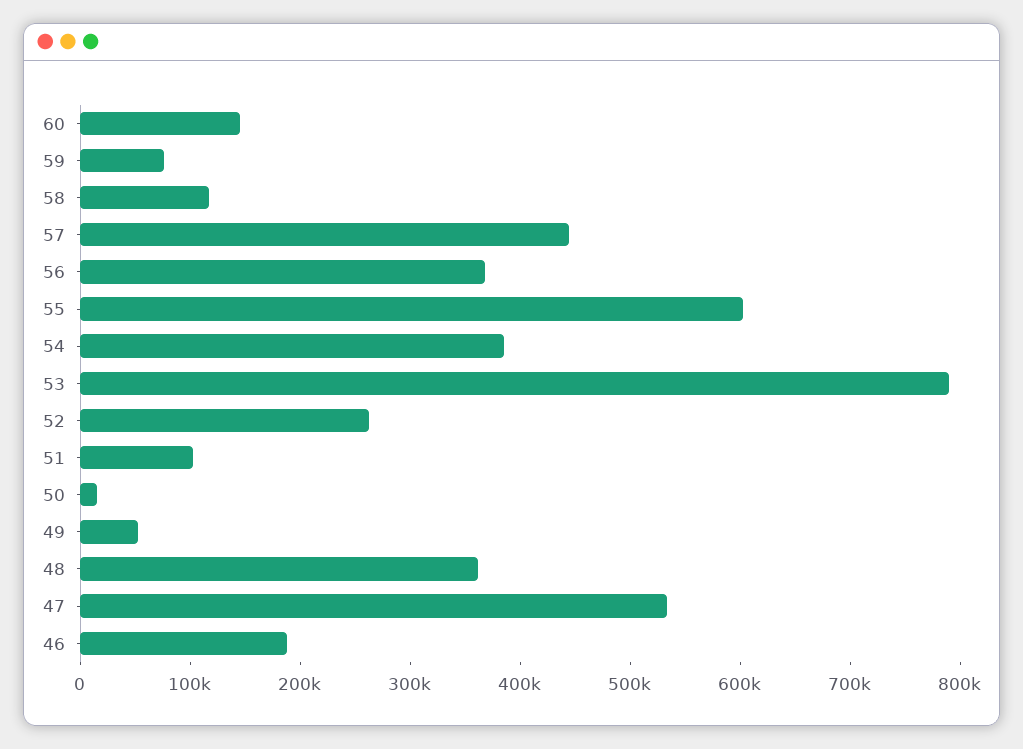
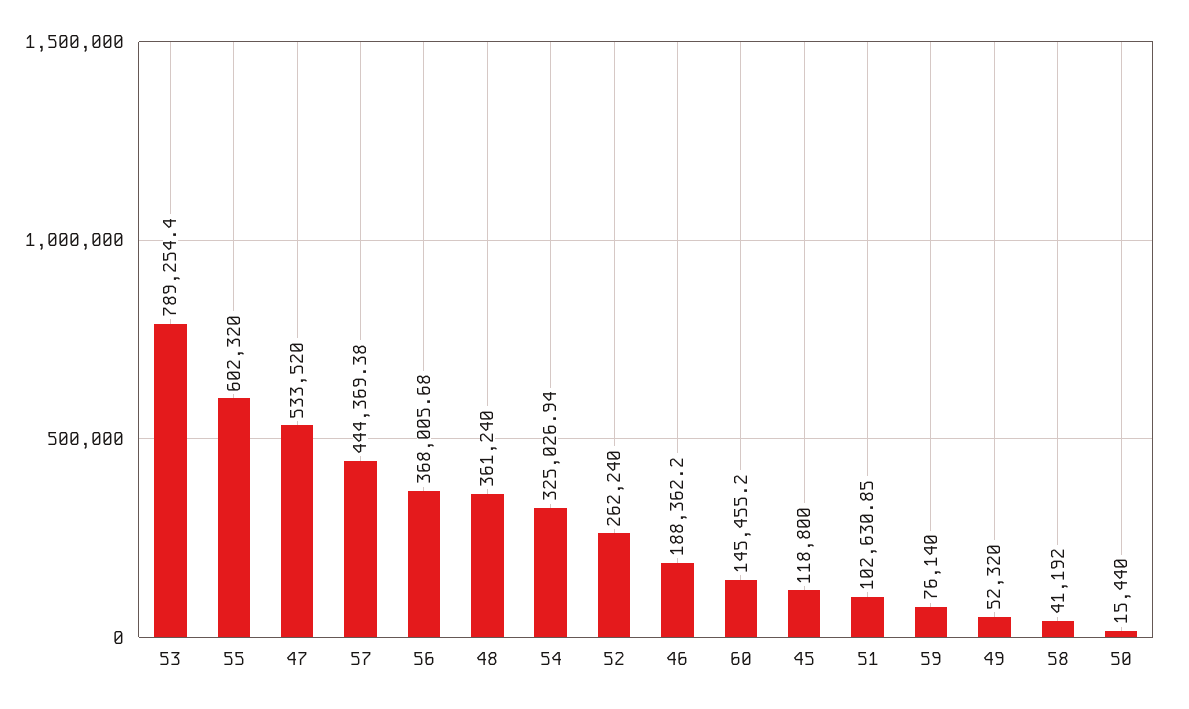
  {
    "60": 145455.2,
    "59": 76140,
-   "58": 120000,
+   "58": 41192,
    "57": 444369.38,
    "56": 368005.68,
    "55": 602320,
-   "54": 380000,
+   "54": 325026.94,
    "53": 789254.4,
    "52": 262240,
    "51": 102630.85,
    "50": 15440,
    "49": 52320,
    "48": 361240,
    "47": 533520,
-   "46": 188362.2
+   "46": 188362.2,
+   "45": 118800
  }

